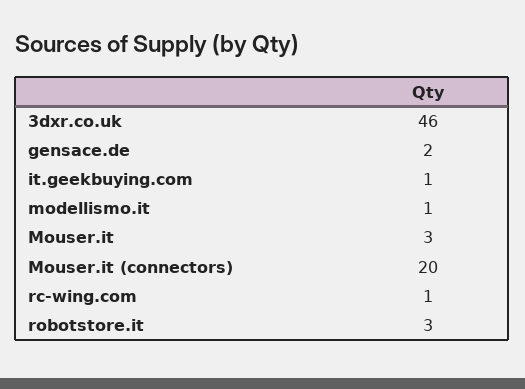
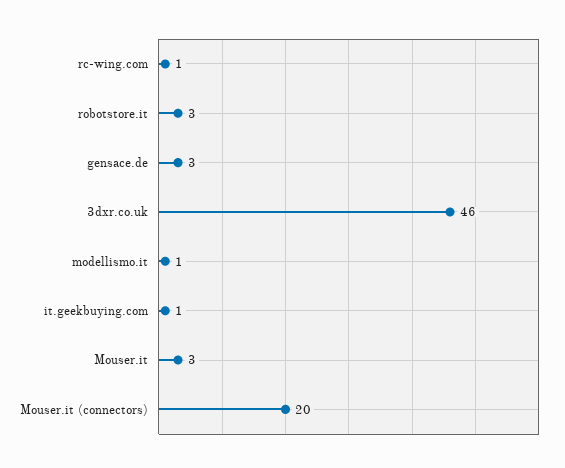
  {
    "3dxr.co.uk": 46,
-   "gensace.de": 2,
+   "gensace.de": 3,
    "it.geekbuying.com": 1,
    "modellismo.it": 1,
    "Mouser.it": 3,
    "Mouser.it (connectors)": 20,
    "rc-wing.com": 1,
    "robotstore.it": 3
  }

